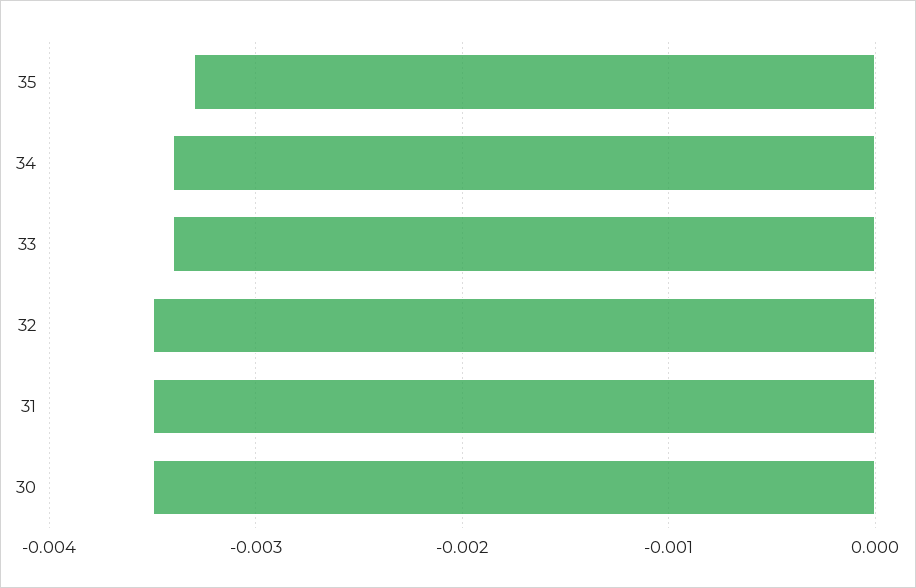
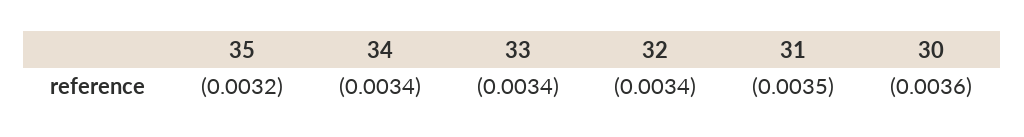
  {
-   "35": -0.0033,
+   "35": -0.0032,
    "34": -0.0034,
    "33": -0.0034,
-   "32": -0.0035,
+   "32": -0.0034,
    "31": -0.0035,
-   "30": -0.0035
+   "30": -0.0036
  }

